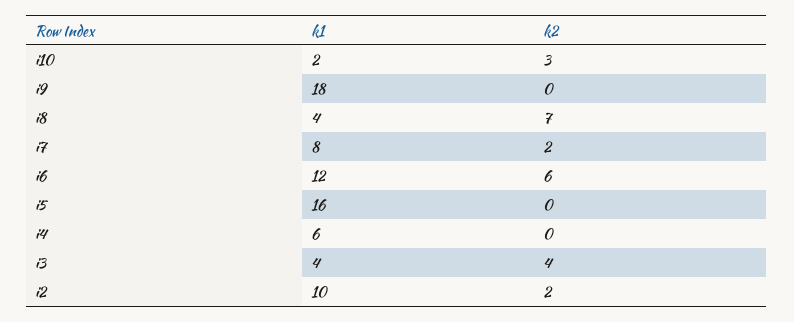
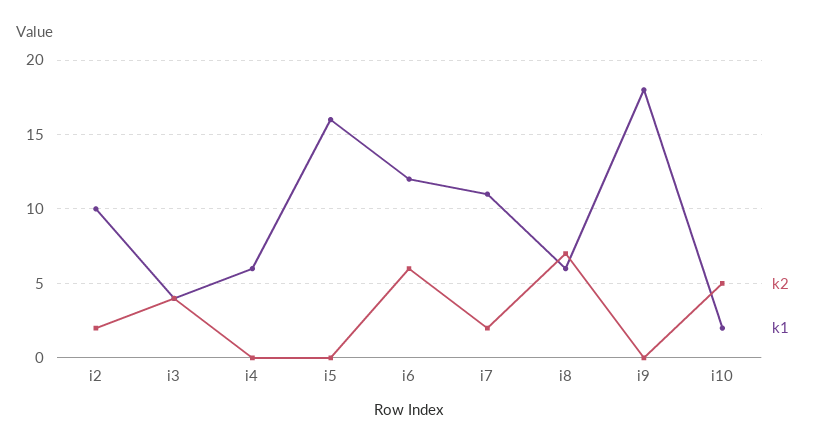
  {
    "k1": {
      "i10": 2,
      "i9": 18,
-     "i8": 4,
+     "i8": 6,
-     "i7": 8,
+     "i7": 11,
      "i6": 12,
      "i5": 16,
      "i4": 6,
      "i3": 4,
      "i2": 10
    },
    "k2": {
-     "i10": 3,
+     "i10": 5,
      "i9": 0,
      "i8": 7,
      "i7": 2,
      "i6": 6,
      "i5": 0,
      "i4": 0,
      "i3": 4,
      "i2": 2
    }
  }

